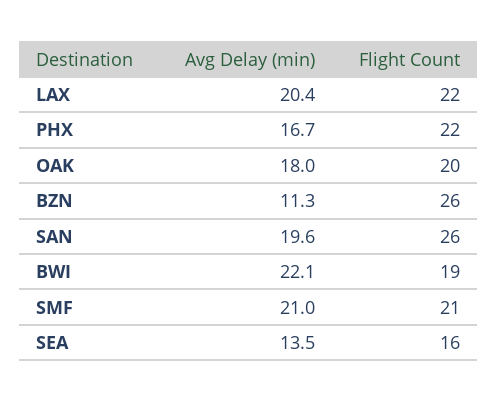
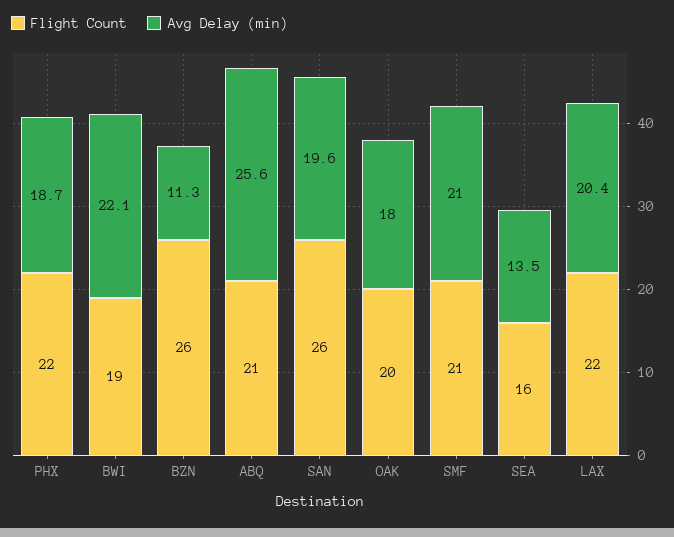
  {
    "Avg Delay (min)": {
      "LAX": 20.4,
-     "PHX": 16.7,
+     "PHX": 18.7,
      "OAK": 18,
      "BZN": 11.3,
      "SAN": 19.6,
      "BWI": 22.1,
      "SMF": 21,
-     "SEA": 13.5
+     "SEA": 13.5,
+     "ABQ": 25.6
    },
    "Flight Count": {
      "LAX": 22,
      "PHX": 22,
      "OAK": 20,
      "BZN": 26,
      "SAN": 26,
      "BWI": 19,
      "SMF": 21,
-     "SEA": 16
+     "SEA": 16,
+     "ABQ": 21
    }
  }

